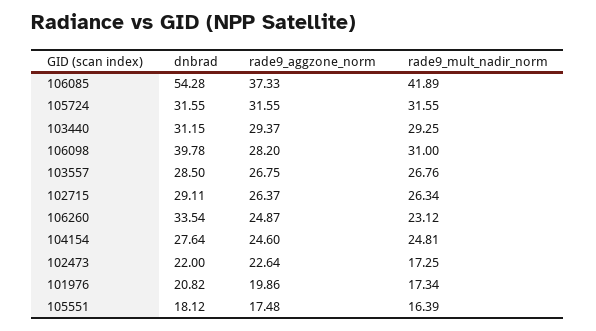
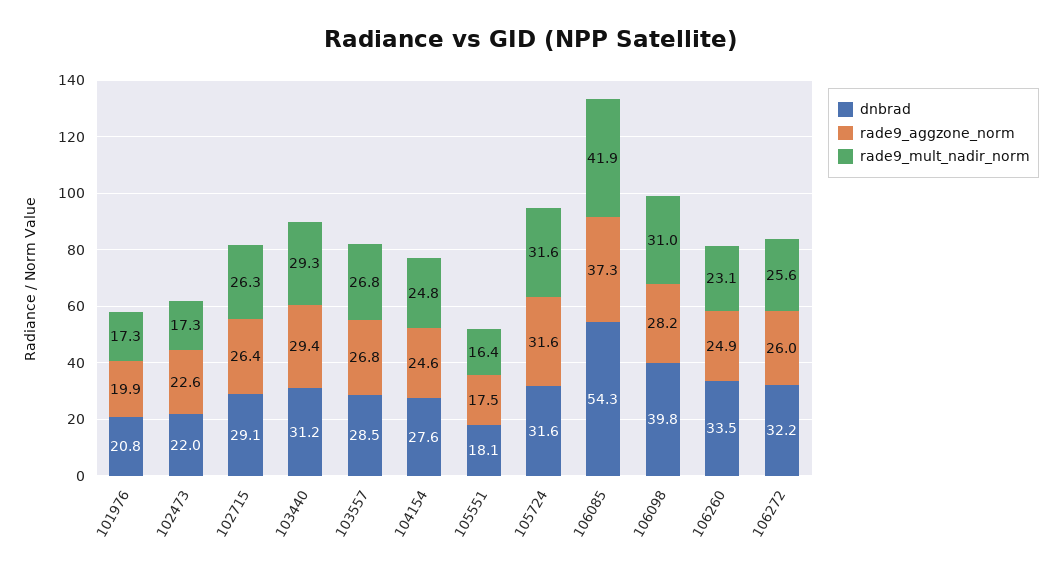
  {
    "dnbrad": {
      "106085": 54.28,
      "105724": 31.55,
      "103440": 31.15,
      "106098": 39.78,
      "103557": 28.5,
      "102715": 29.11,
      "106260": 33.54,
      "104154": 27.64,
      "102473": 22,
      "101976": 20.82,
-     "105551": 18.12
+     "105551": 18.12,
+     "106272": 32.2
    },
    "rade9_aggzone_norm": {
      "106085": 37.33,
      "105724": 31.55,
      "103440": 29.37,
      "106098": 28.2,
      "103557": 26.75,
      "102715": 26.37,
      "106260": 24.87,
      "104154": 24.6,
      "102473": 22.64,
      "101976": 19.86,
-     "105551": 17.48
+     "105551": 17.48,
+     "106272": 26
    },
    "rade9_mult_nadir_norm": {
      "106085": 41.89,
      "105724": 31.55,
      "103440": 29.25,
      "106098": 31,
      "103557": 26.76,
      "102715": 26.34,
      "106260": 23.12,
      "104154": 24.81,
      "102473": 17.25,
      "101976": 17.34,
-     "105551": 16.39
+     "105551": 16.39,
+     "106272": 25.6
    }
  }

